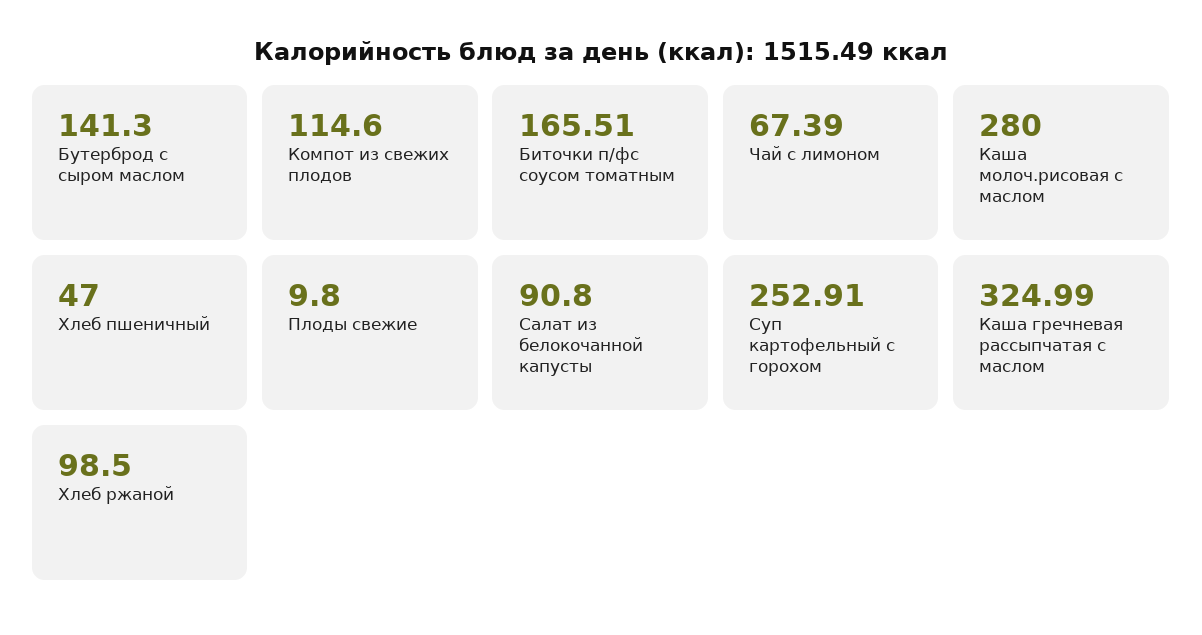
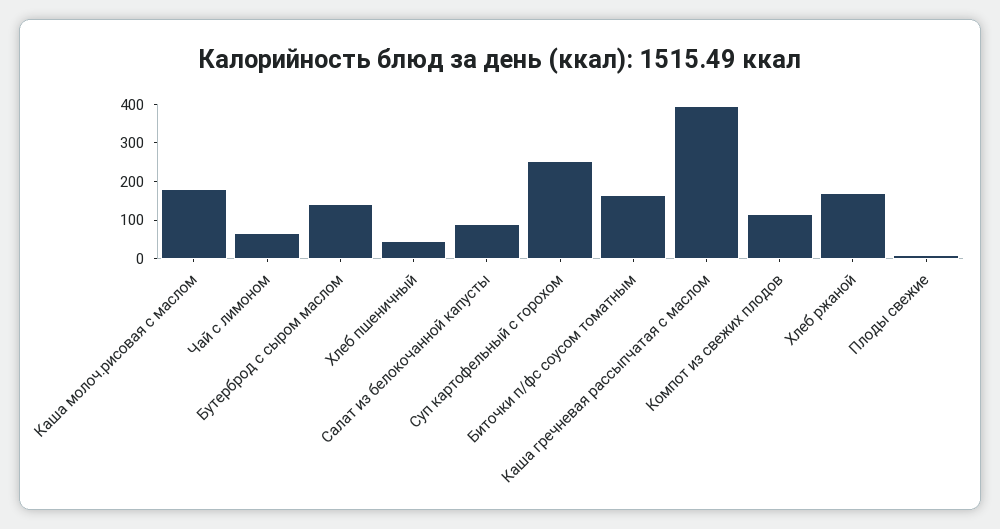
  {
    "Бутерброд с сыром маслом": 141.3,
    "Компот из свежих плодов": 114.6,
    "Биточки п/фс соусом томатным": 165.51,
    "Чай с лимоном": 67.39,
-   "Каша молоч.рисовая с маслом": 280,
+   "Каша молоч.рисовая с маслом": 175,
    "Хлеб пшеничный": 47,
    "Плоды свежие": 9.8,
    "Салат из белокочанной капусты": 90.8,
    "Суп картофельный с горохом": 252.91,
-   "Каша гречневая рассыпчатая с маслом": 324.99,
+   "Каша гречневая рассыпчатая с маслом": 400,
-   "Хлеб ржаной": 98.5
+   "Хлеб ржаной": 175
  }

